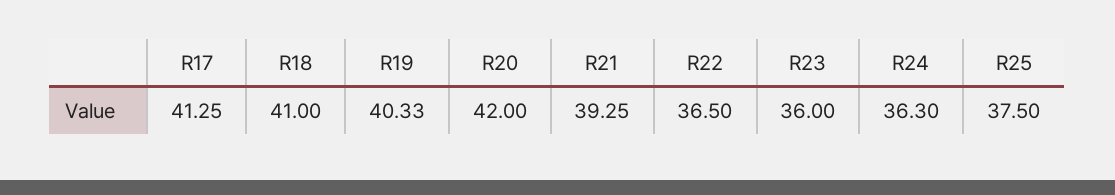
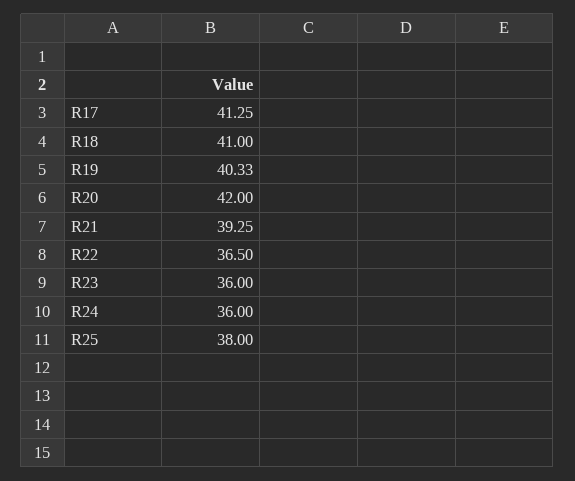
  {
    "R17": 41.25,
    "R18": 41,
    "R19": 40.33,
    "R20": 42,
    "R21": 39.25,
    "R22": 36.5,
    "R23": 36,
-   "R24": 36.3,
+   "R24": 36,
-   "R25": 37.5
+   "R25": 38
  }

